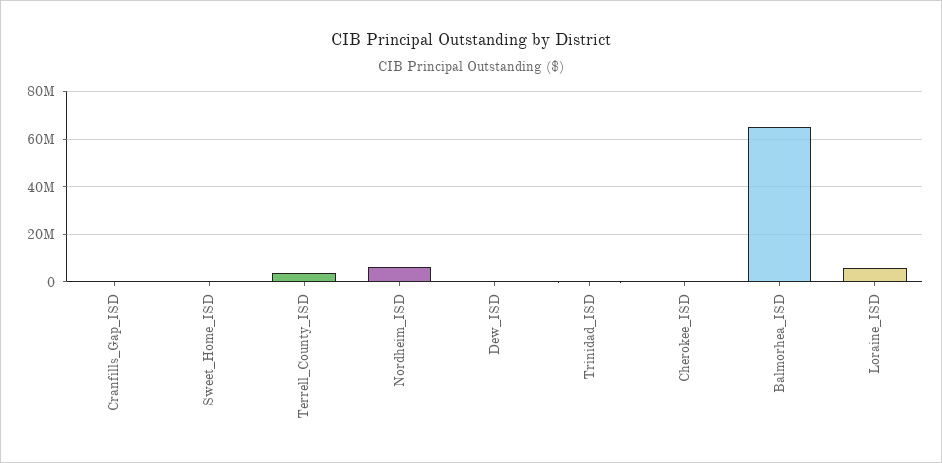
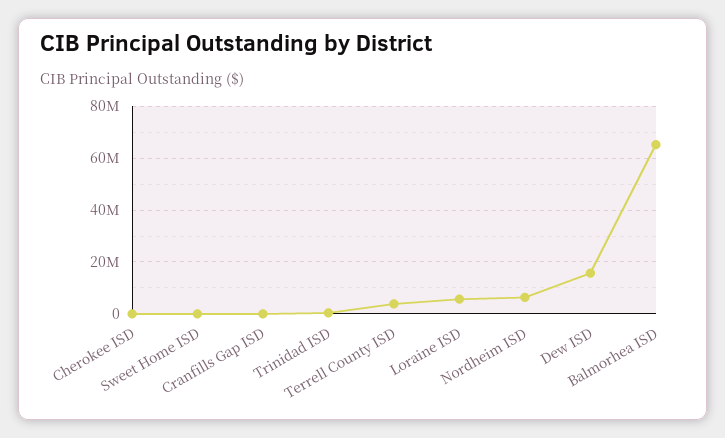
  {
    "Cranfills_Gap_ISD": 0,
    "Sweet_Home_ISD": 0,
    "Terrell_County_ISD": 5000000,
    "Nordheim_ISD": 7500000,
-   "Dew_ISD": 0,
+   "Dew_ISD": 15000000,
    "Trinidad_ISD": 0,
    "Cherokee_ISD": 0,
    "Balmorhea_ISD": 65000000,
    "Loraine_ISD": 5000000
  }

